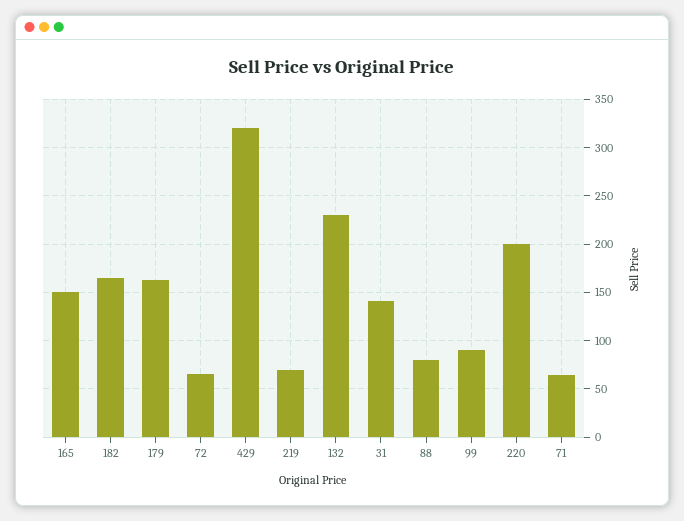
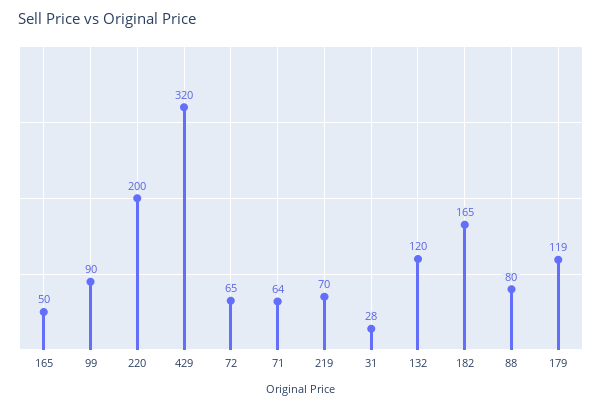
  {
-   "165": 150,
+   "165": 50,
    "182": 165,
-   "179": 160,
+   "179": 119,
    "72": 65,
    "429": 320,
    "219": 70,
-   "132": 230,
+   "132": 120,
-   "31": 140,
+   "31": 28,
    "88": 80,
    "99": 90,
    "220": 200,
    "71": 64
  }

